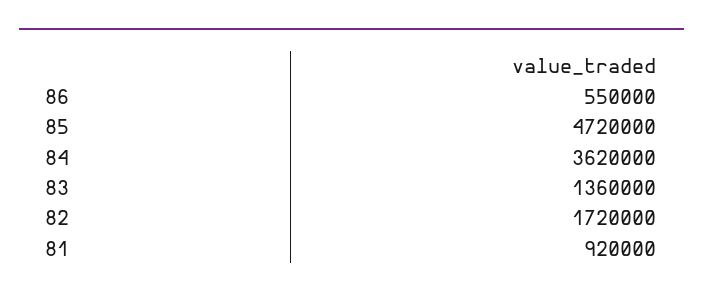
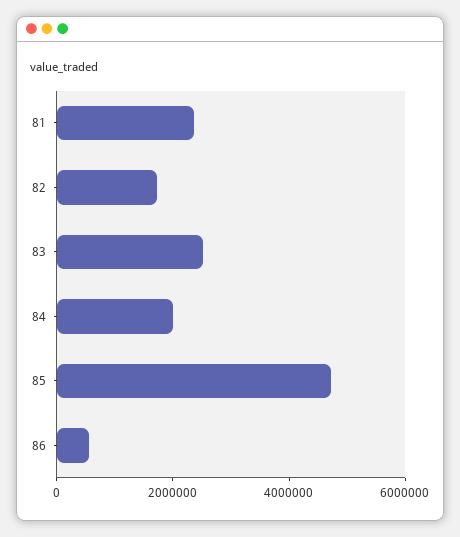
  {
    "86": 550000,
    "85": 4720000,
-   "84": 3620000,
+   "84": 2000000,
-   "83": 1360000,
+   "83": 2500000,
    "82": 1720000,
-   "81": 920000
+   "81": 2500000
  }

